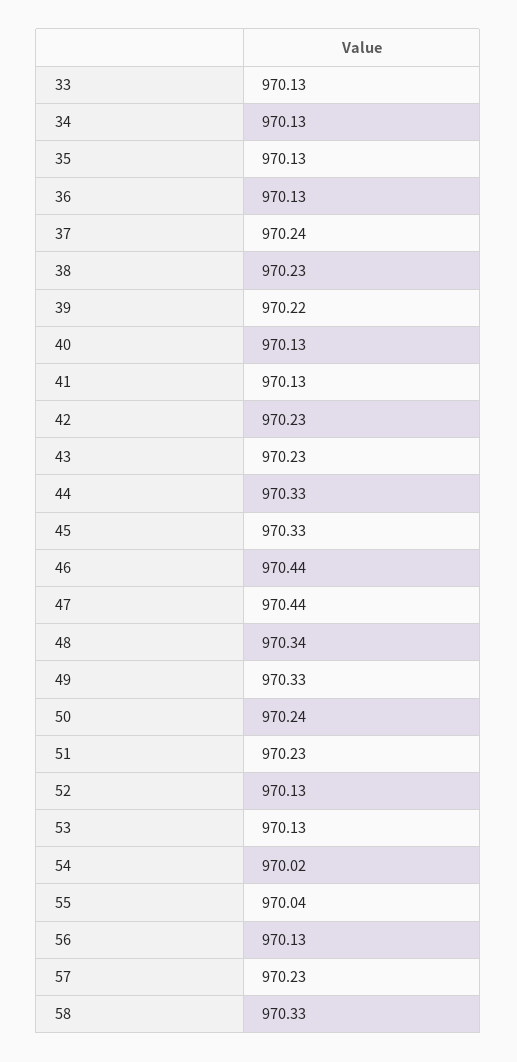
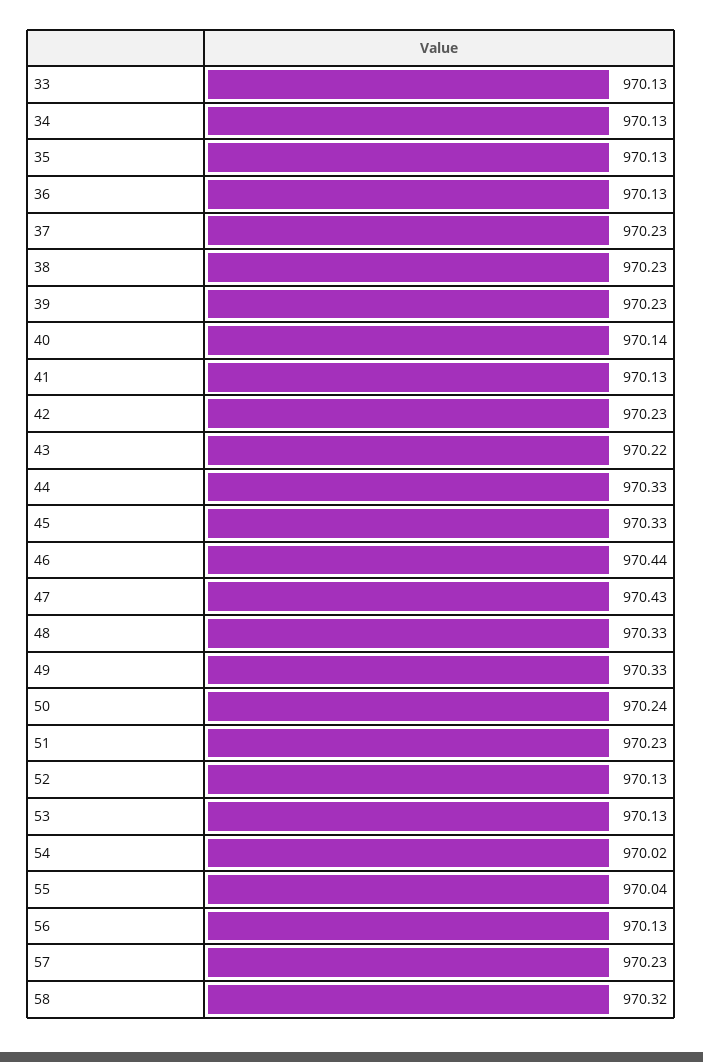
  {
    "33": 970.13,
    "34": 970.13,
    "35": 970.13,
    "36": 970.13,
-   "37": 970.24,
+   "37": 970.23,
    "38": 970.23,
-   "39": 970.22,
+   "39": 970.23,
-   "40": 970.13,
+   "40": 970.14,
    "41": 970.13,
    "42": 970.23,
-   "43": 970.23,
+   "43": 970.22,
    "44": 970.33,
    "45": 970.33,
    "46": 970.44,
-   "47": 970.44,
+   "47": 970.43,
-   "48": 970.34,
+   "48": 970.33,
    "49": 970.33,
    "50": 970.24,
    "51": 970.23,
    "52": 970.13,
    "53": 970.13,
    "54": 970.02,
    "55": 970.04,
    "56": 970.13,
    "57": 970.23,
-   "58": 970.33
+   "58": 970.32
  }

